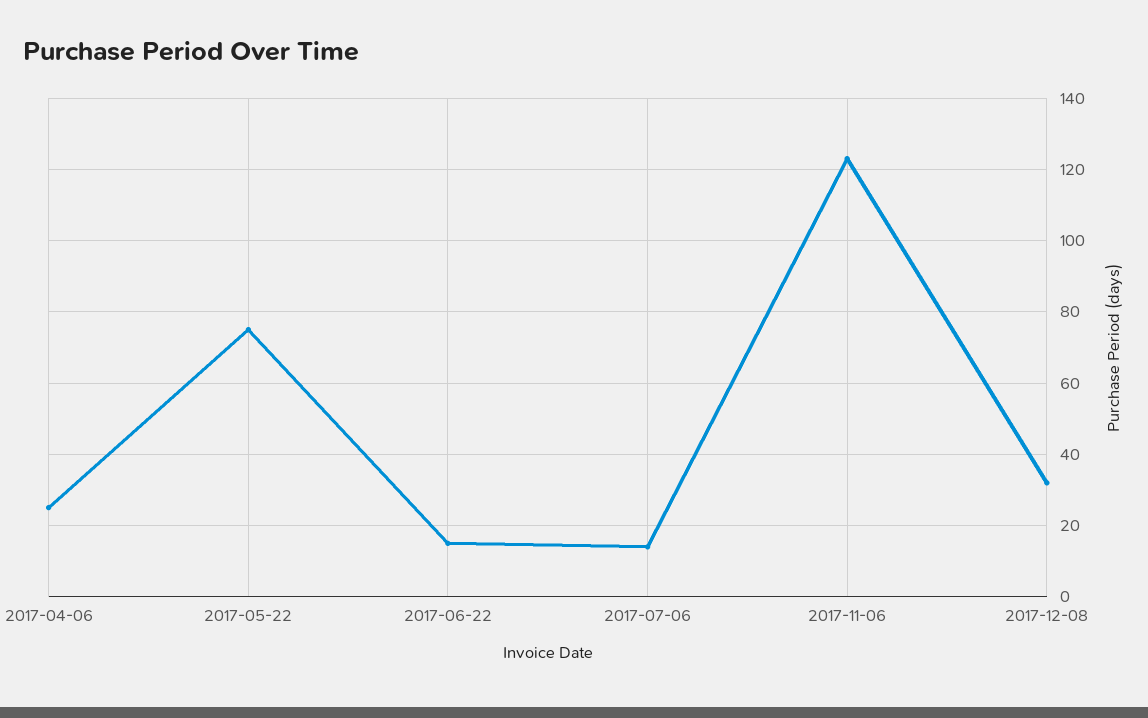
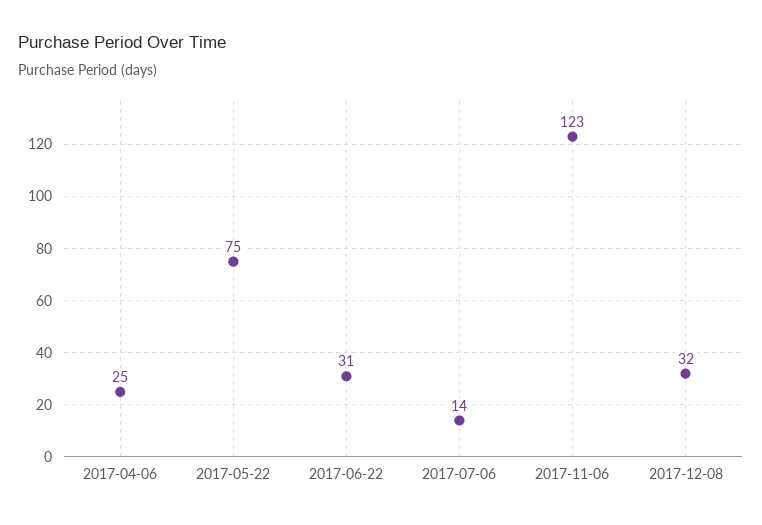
  {
    "2017-04-06": 25,
    "2017-05-22": 75,
-   "2017-06-22": 15,
+   "2017-06-22": 31,
    "2017-07-06": 14,
    "2017-11-06": 123,
    "2017-12-08": 32
  }

